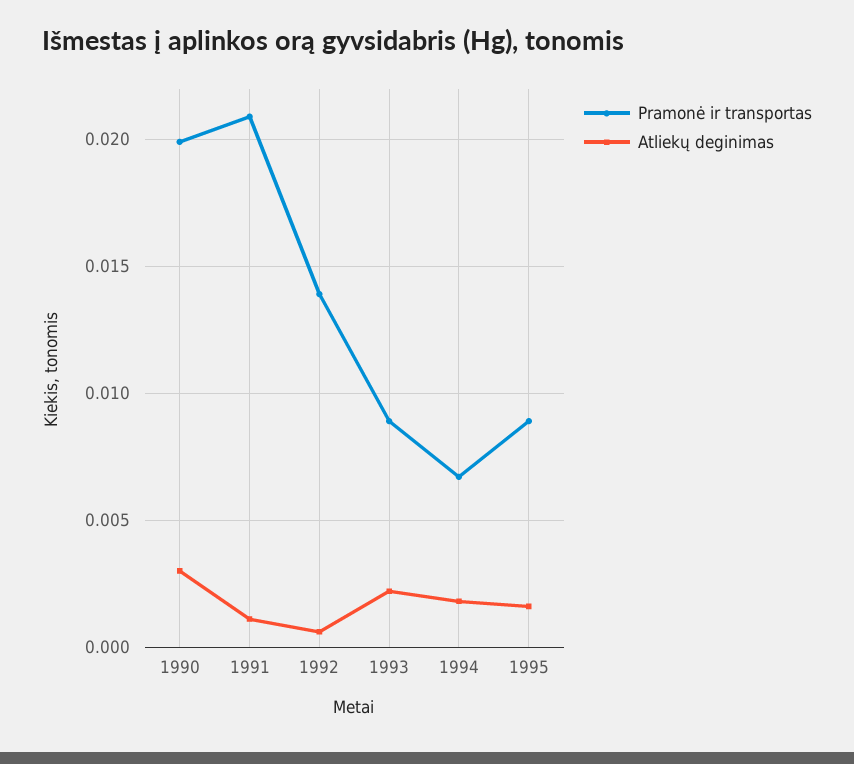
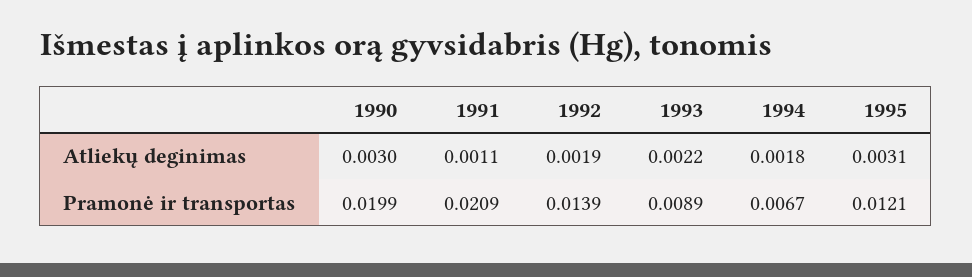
  {
    "Pramonė ir transportas": {
      "1990": 0.0199,
      "1991": 0.0209,
      "1992": 0.0139,
      "1993": 0.0089,
      "1994": 0.0067,
-     "1995": 0.009
+     "1995": 0.0121
    },
    "Atliekų deginimas": {
      "1990": 0.003,
      "1991": 0.0011,
-     "1992": 0.0005,
+     "1992": 0.0019,
      "1993": 0.0022,
      "1994": 0.0018,
-     "1995": 0.0015
+     "1995": 0.0031
    }
  }

